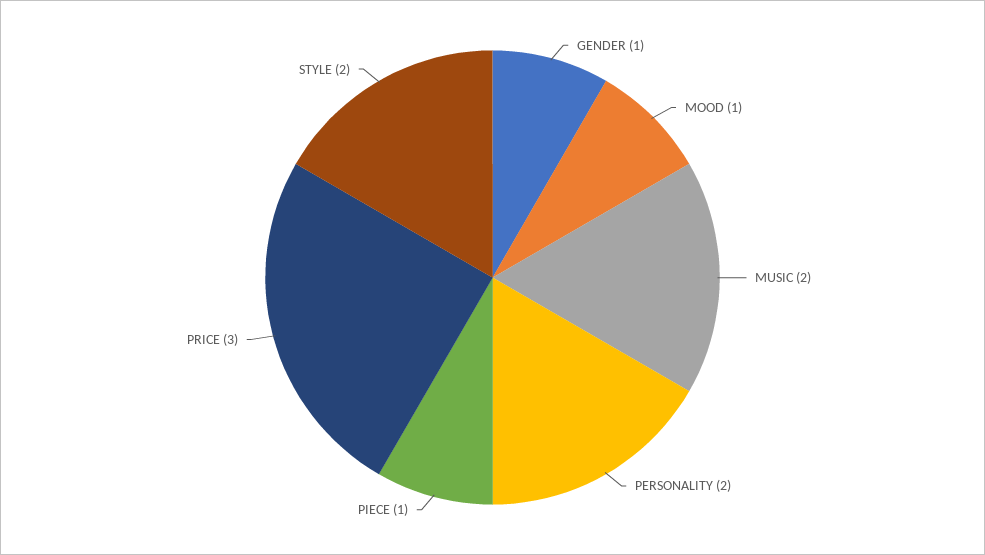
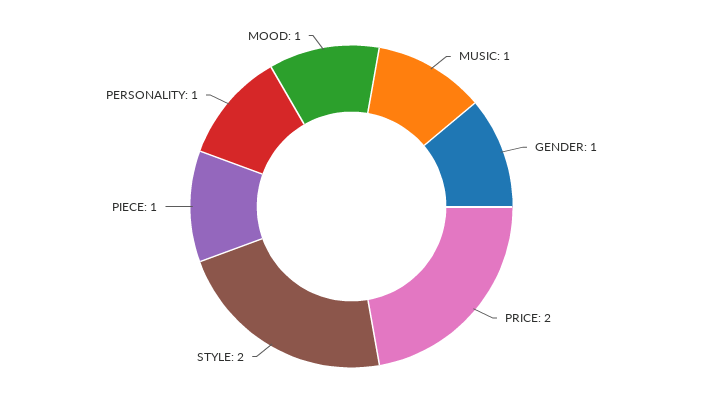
  {
    "GENDER": 1,
    "MOOD": 1,
-   "MUSIC": 2,
+   "MUSIC": 1,
-   "PERSONALITY": 2,
+   "PERSONALITY": 1,
    "PIECE": 1,
-   "PRICE": 3,
+   "PRICE": 2,
    "STYLE": 2
  }

